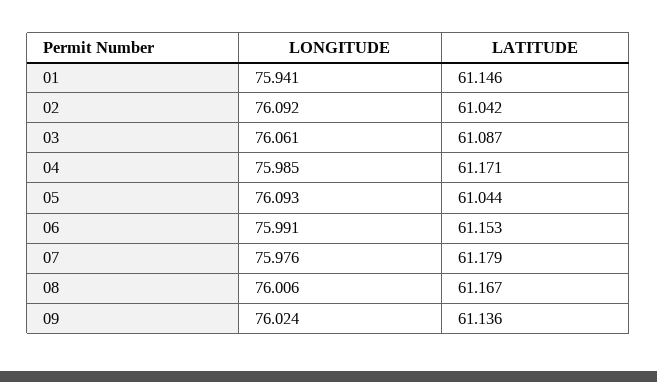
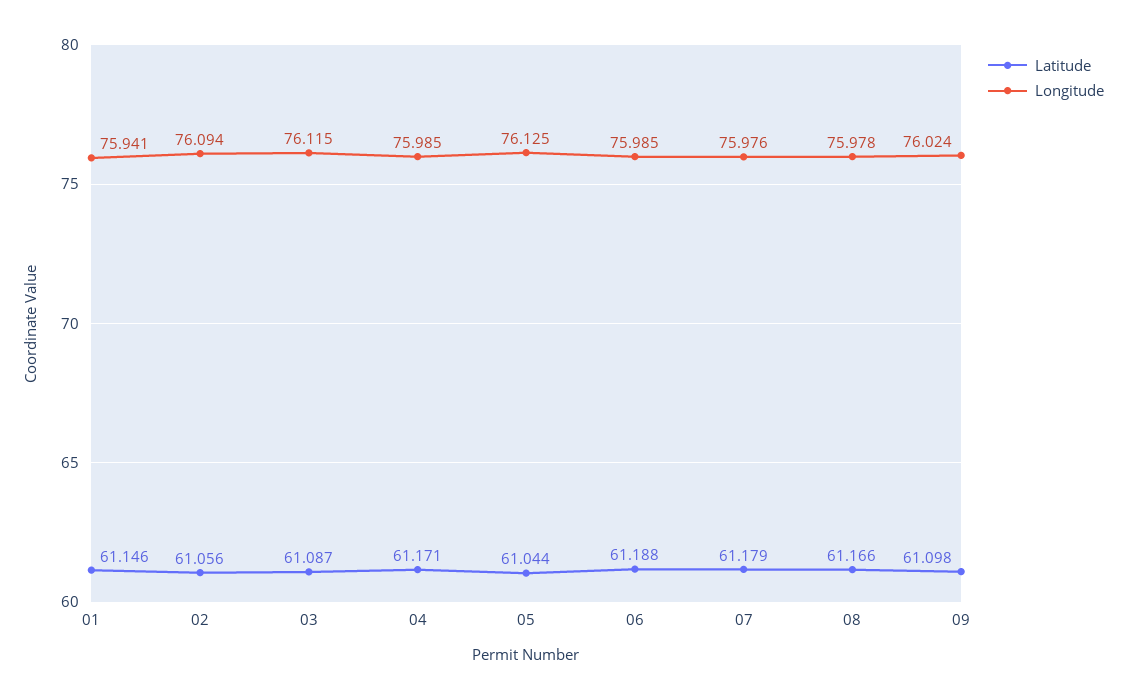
  {
    "LONGITUDE": {
      "01": 75.941,
-     "02": 76.092,
+     "02": 76.094,
-     "03": 76.061,
+     "03": 76.115,
      "04": 75.985,
-     "05": 76.093,
+     "05": 76.125,
-     "06": 75.991,
+     "06": 75.985,
      "07": 75.976,
-     "08": 76.006,
+     "08": 75.978,
      "09": 76.024
    },
    "LATITUDE": {
      "01": 61.146,
-     "02": 61.042,
+     "02": 61.056,
      "03": 61.087,
      "04": 61.171,
      "05": 61.044,
-     "06": 61.153,
+     "06": 61.188,
      "07": 61.179,
-     "08": 61.167,
+     "08": 61.166,
-     "09": 61.136
+     "09": 61.098
    }
  }

